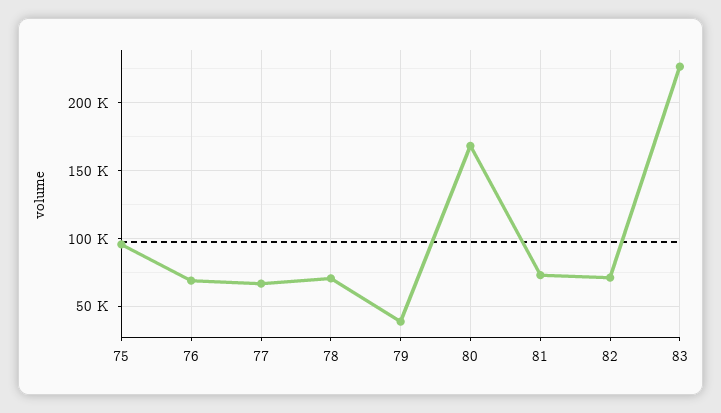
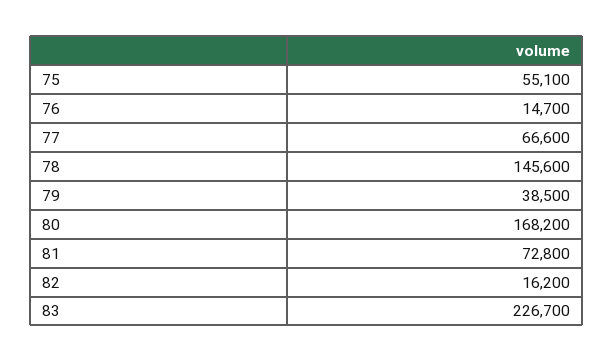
  {
-   "75": 95000,
+   "75": 55100,
-   "76": 70000,
+   "76": 14700,
    "77": 66600,
-   "78": 70000,
+   "78": 145600,
    "79": 38500,
    "80": 168200,
    "81": 72800,
-   "82": 70000,
+   "82": 16200,
    "83": 226700
  }

